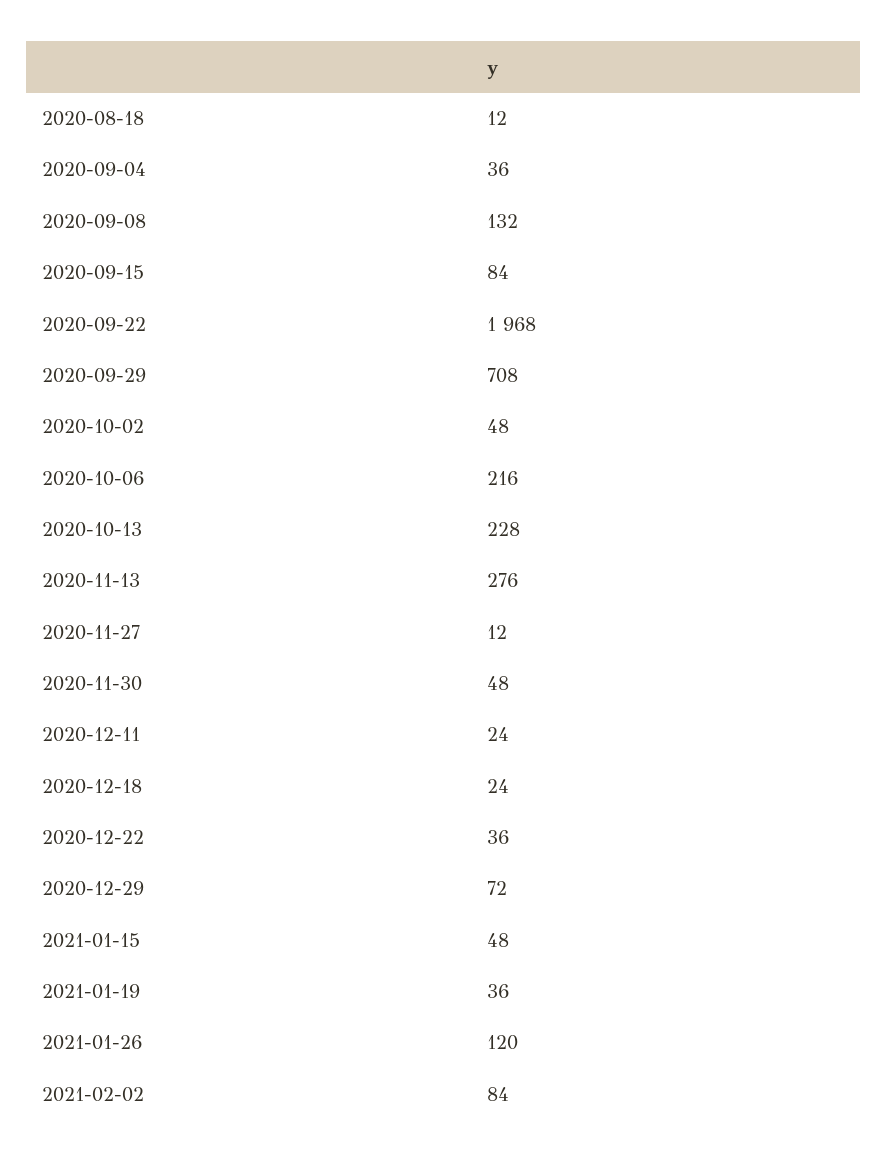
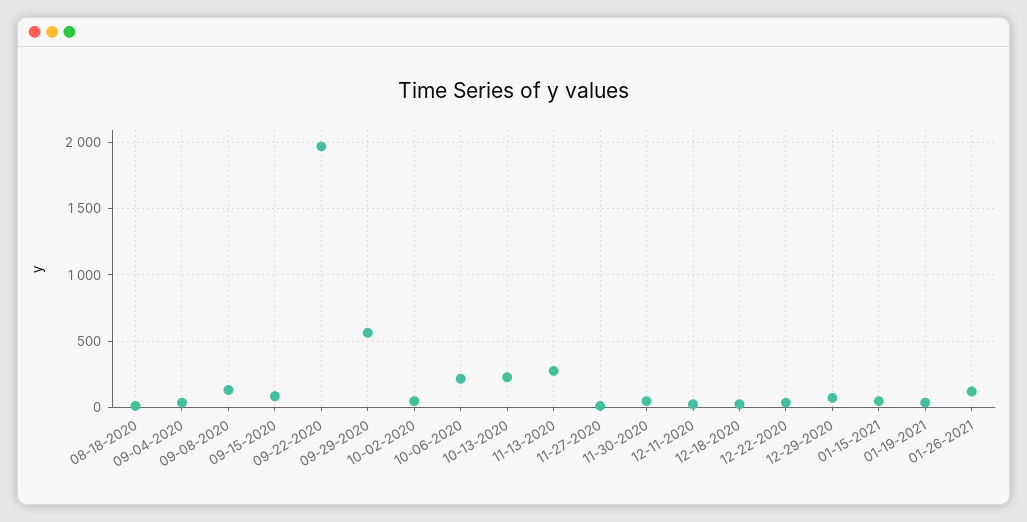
  {
    "2020-08-18": 12,
    "2020-09-04": 36,
    "2020-09-08": 132,
    "2020-09-15": 84,
    "2020-09-22": 1968,
-   "2020-09-29": 708,
+   "2020-09-29": 550,
    "2020-10-02": 48,
    "2020-10-06": 216,
    "2020-10-13": 228,
    "2020-11-13": 276,
    "2020-11-27": 12,
    "2020-11-30": 48,
    "2020-12-11": 24,
    "2020-12-18": 24,
    "2020-12-22": 36,
    "2020-12-29": 72,
    "2021-01-15": 48,
    "2021-01-19": 36,
-   "2021-01-26": 120,
+   "2021-01-26": 120
-   "2021-02-02": 84
  }

